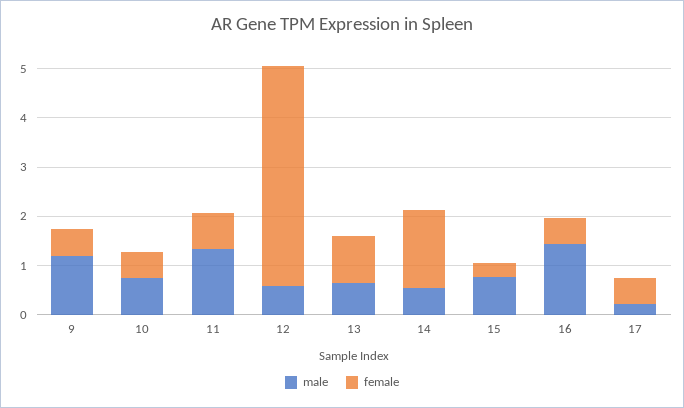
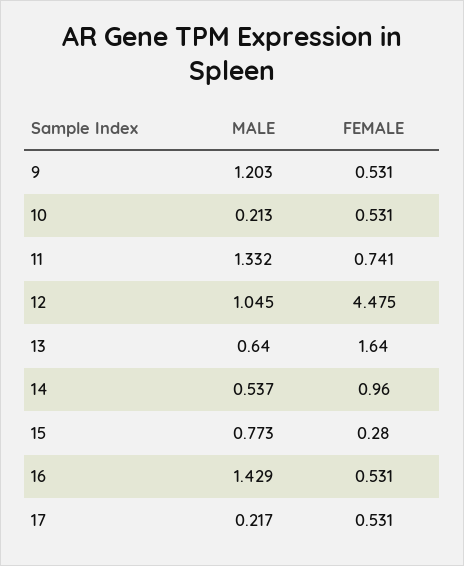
  {
    "male": {
      "9": 1.203,
-     "10": 0.8,
+     "10": 0.213,
      "11": 1.332,
-     "12": 0.6,
+     "12": 1.045,
      "13": 0.64,
      "14": 0.537,
      "15": 0.773,
      "16": 1.429,
      "17": 0.217
    },
    "female": {
      "9": 0.531,
      "10": 0.531,
      "11": 0.741,
      "12": 4.475,
-     "13": 1,
+     "13": 1.64,
-     "14": 1.6,
+     "14": 0.96,
      "15": 0.28,
      "16": 0.531,
      "17": 0.531
    }
  }

